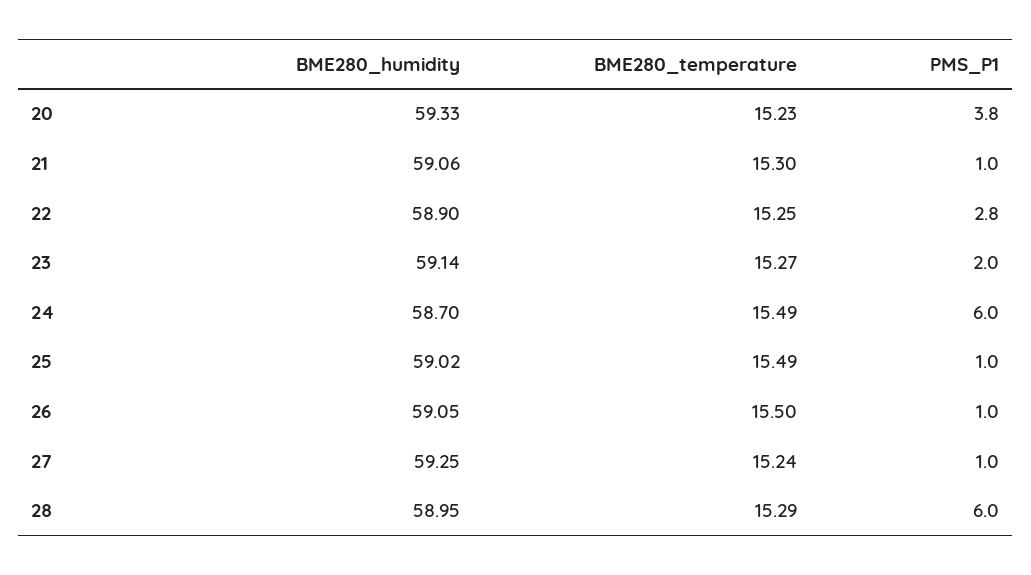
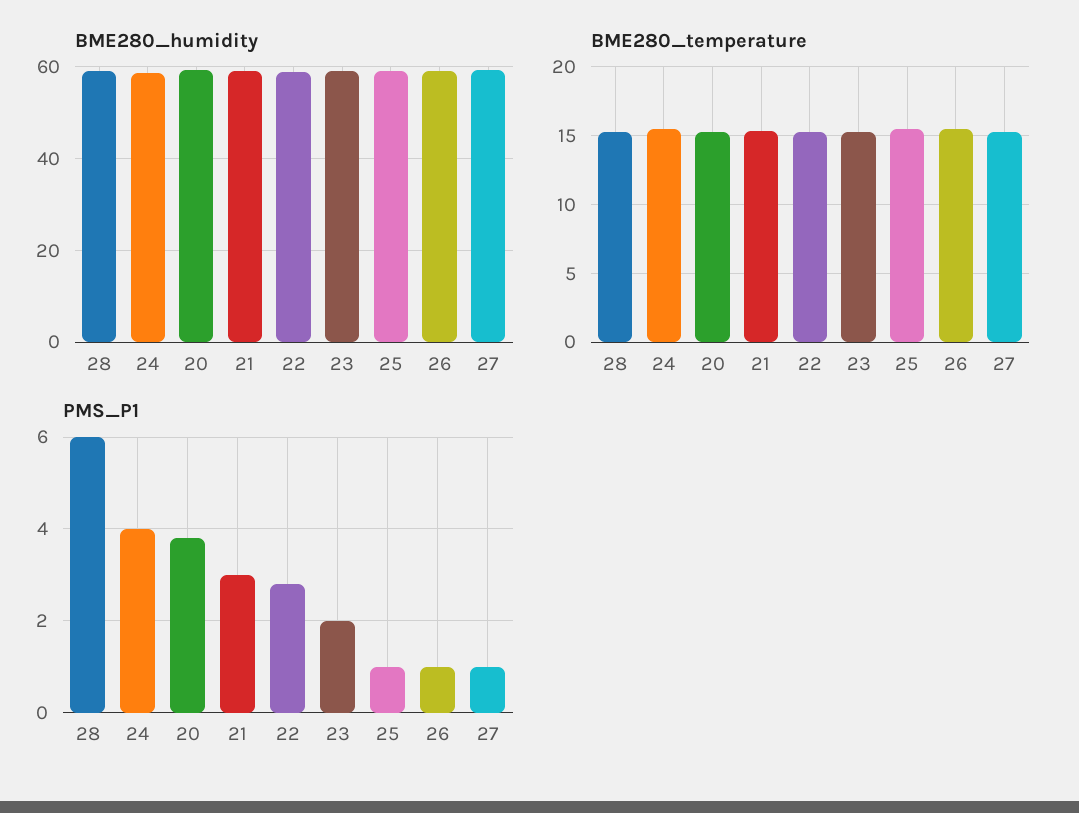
  {
    "BME280_humidity": {
      "20": 59.33,
      "21": 59.06,
      "22": 58.9,
      "23": 59.14,
      "24": 58.7,
      "25": 59.02,
      "26": 59.05,
      "27": 59.25,
      "28": 58.95
    },
    "BME280_temperature": {
      "20": 15.23,
      "21": 15.3,
      "22": 15.25,
      "23": 15.27,
      "24": 15.49,
      "25": 15.49,
      "26": 15.5,
      "27": 15.24,
      "28": 15.29
    },
    "PMS_P1": {
      "20": 3.8,
-     "21": 1,
+     "21": 3,
      "22": 2.8,
      "23": 2,
-     "24": 6,
+     "24": 4,
      "25": 1,
      "26": 1,
      "27": 1,
      "28": 6
    }
  }

